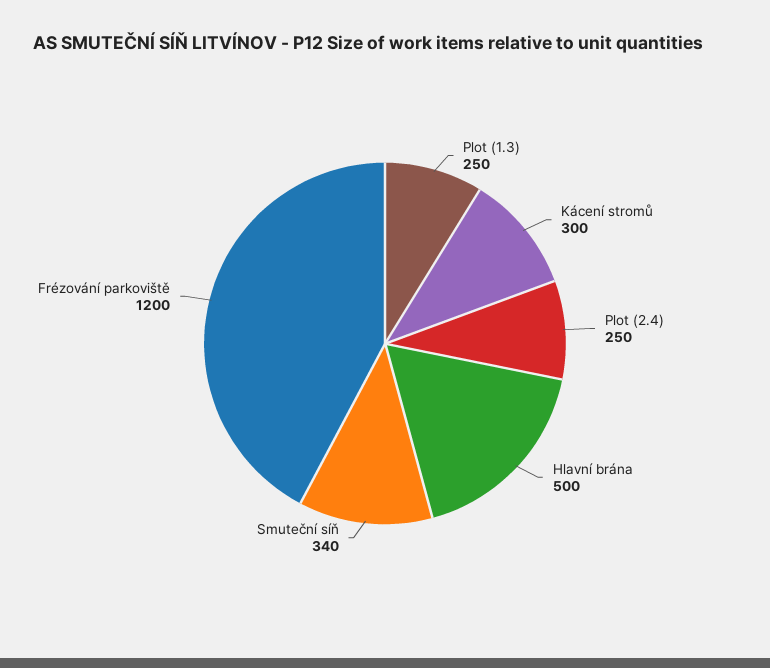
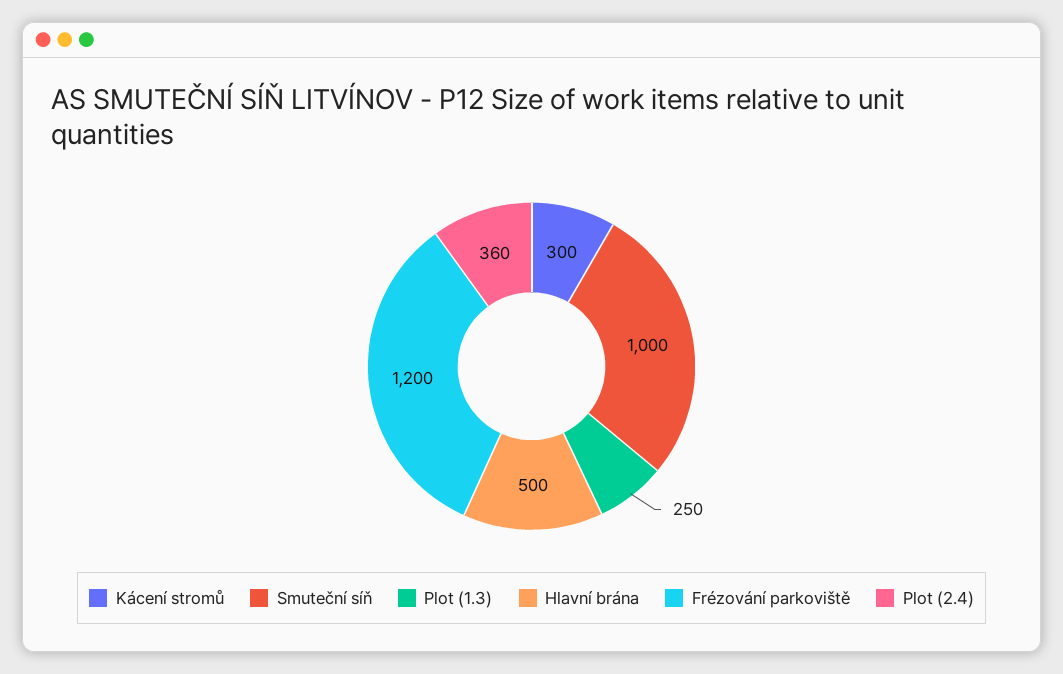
  {
    "Plot (1.3)": 250,
    "Kácení stromů": 300,
-   "Plot (2.4)": 250,
+   "Plot (2.4)": 360,
    "Hlavní brána": 500,
-   "Smuteční síň": 340,
+   "Smuteční síň": 1000,
    "Frézování parkoviště": 1200
  }

